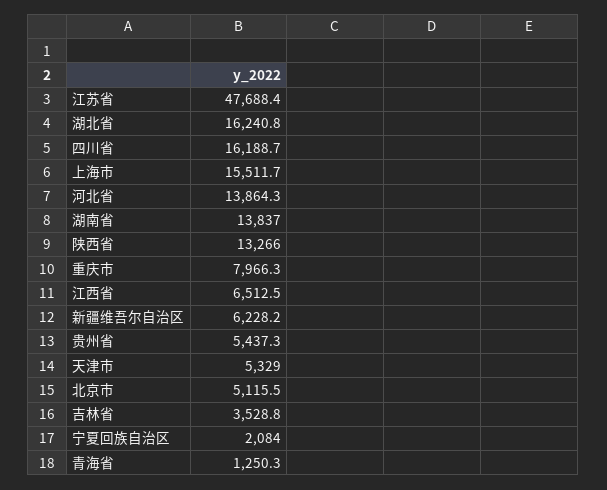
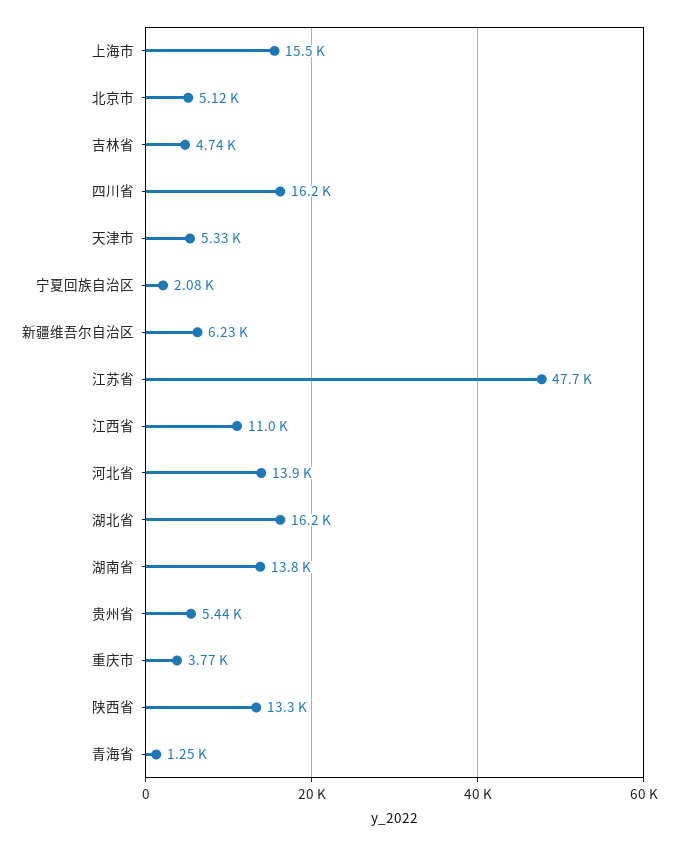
  {
    "江苏省": 47688.4,
    "湖北省": 16240.8,
    "四川省": 16188.7,
    "上海市": 15511.7,
    "河北省": 13864.3,
    "湖南省": 13837,
    "陕西省": 13266,
-   "重庆市": 7966.3,
+   "重庆市": 3770,
-   "江西省": 6512.5,
+   "江西省": 11000,
    "新疆维吾尔自治区": 6228.2,
    "贵州省": 5437.3,
    "天津市": 5329,
    "北京市": 5115.5,
-   "吉林省": 3528.8,
+   "吉林省": 4740,
    "宁夏回族自治区": 2084,
    "青海省": 1250.3
  }

